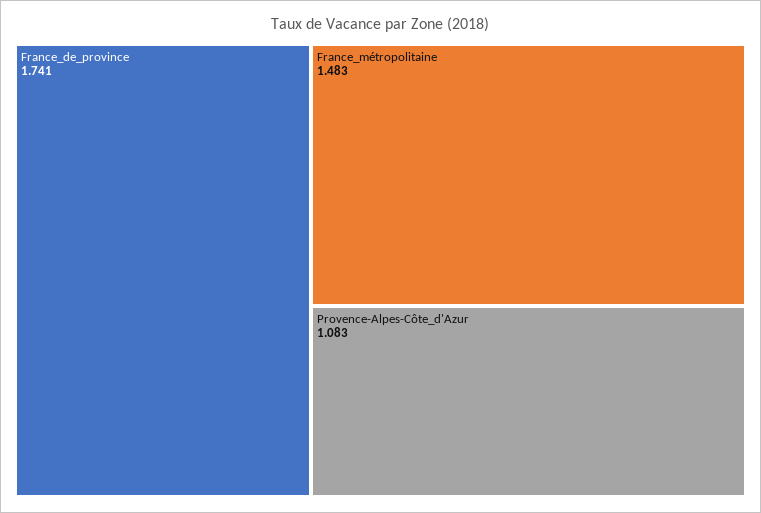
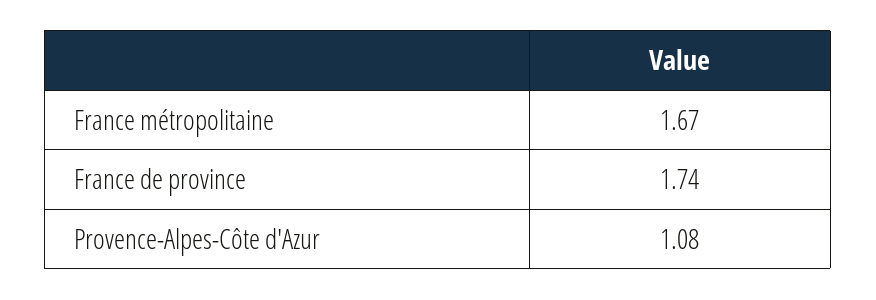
  {
    "France_de_province": 1.741,
-   "France_métropolitaine": 1.483,
+   "France_métropolitaine": 1.67,
    "Provence-Alpes-Côte_d'Azur": 1.083
  }

